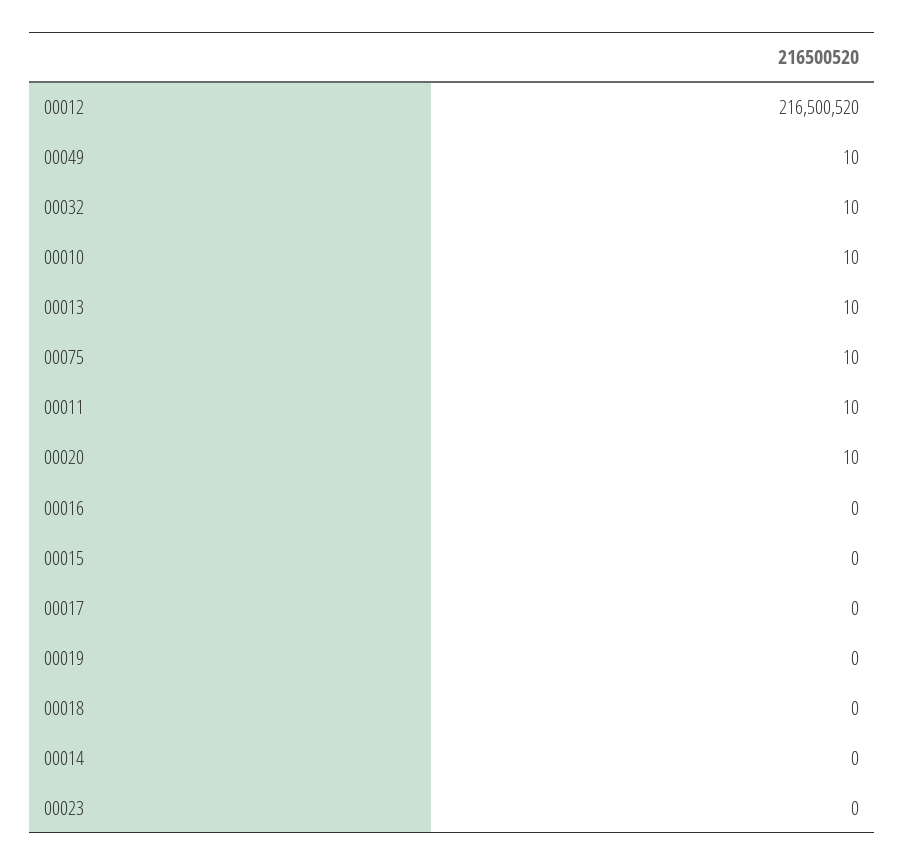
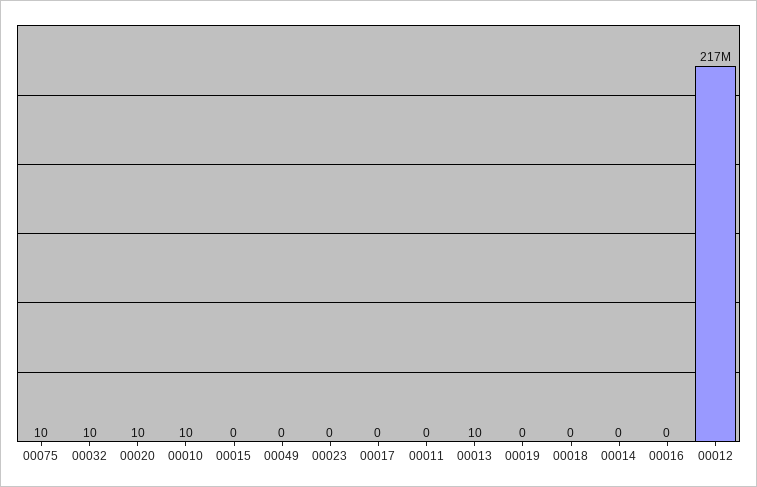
  {
    "00012": 216500520,
-   "00049": 10,
+   "00049": 0,
    "00032": 10,
    "00010": 10,
    "00013": 10,
    "00075": 10,
-   "00011": 10,
+   "00011": 0,
    "00020": 10,
    "00016": 0,
    "00015": 0,
    "00017": 0,
    "00019": 0,
    "00018": 0,
    "00014": 0,
    "00023": 0
  }

